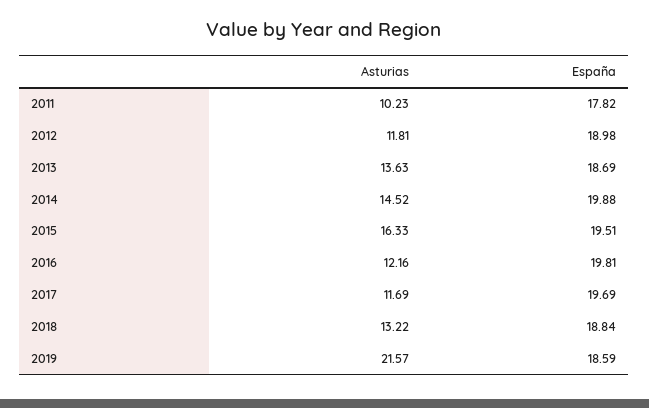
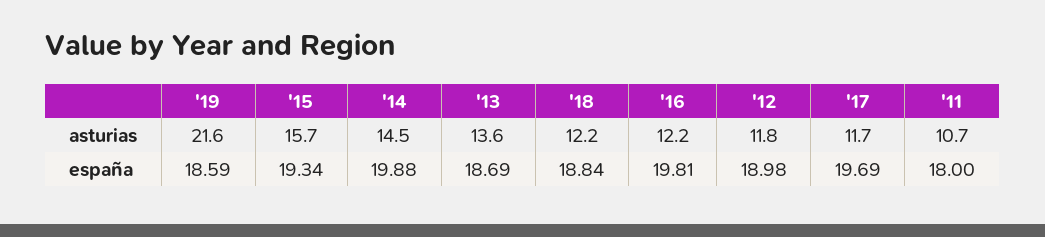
  {
    "Asturias": {
-     "2011": 10.23,
+     "2011": 10.7,
      "2012": 11.81,
      "2013": 13.63,
      "2014": 14.52,
-     "2015": 16.33,
+     "2015": 15.7,
      "2016": 12.16,
      "2017": 11.69,
-     "2018": 13.22,
+     "2018": 12.2,
      "2019": 21.57
    },
    "España": {
-     "2011": 17.82,
+     "2011": 18,
      "2012": 18.98,
      "2013": 18.69,
      "2014": 19.88,
-     "2015": 19.51,
+     "2015": 19.34,
      "2016": 19.81,
      "2017": 19.69,
      "2018": 18.84,
      "2019": 18.59
    }
  }

